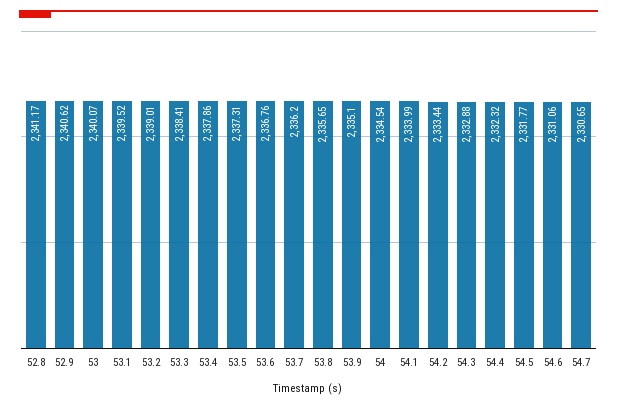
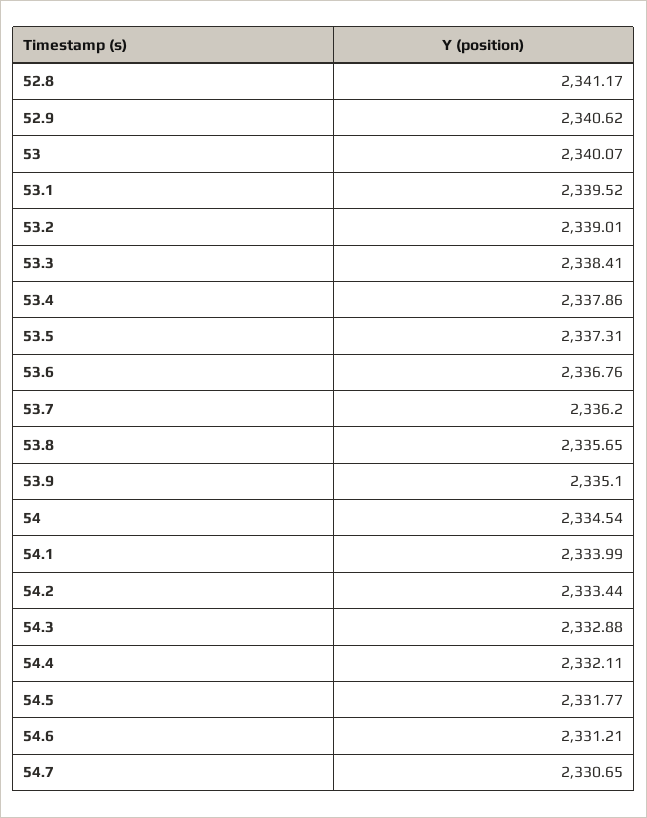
  {
    "52.8": 2341.17,
    "52.9": 2340.62,
    "53": 2340.07,
    "53.1": 2339.52,
    "53.2": 2339.01,
    "53.3": 2338.41,
    "53.4": 2337.86,
    "53.5": 2337.31,
    "53.6": 2336.76,
    "53.7": 2336.2,
    "53.8": 2335.65,
    "53.9": 2335.1,
    "54": 2334.54,
    "54.1": 2333.99,
    "54.2": 2333.44,
    "54.3": 2332.88,
-   "54.4": 2332.32,
+   "54.4": 2332.11,
    "54.5": 2331.77,
-   "54.6": 2331.06,
+   "54.6": 2331.21,
    "54.7": 2330.65
  }

